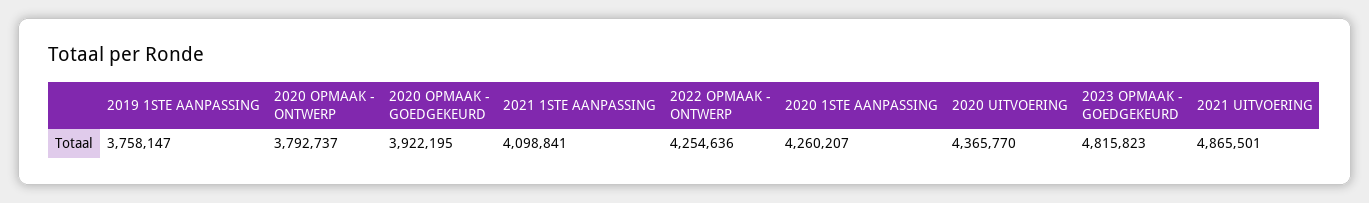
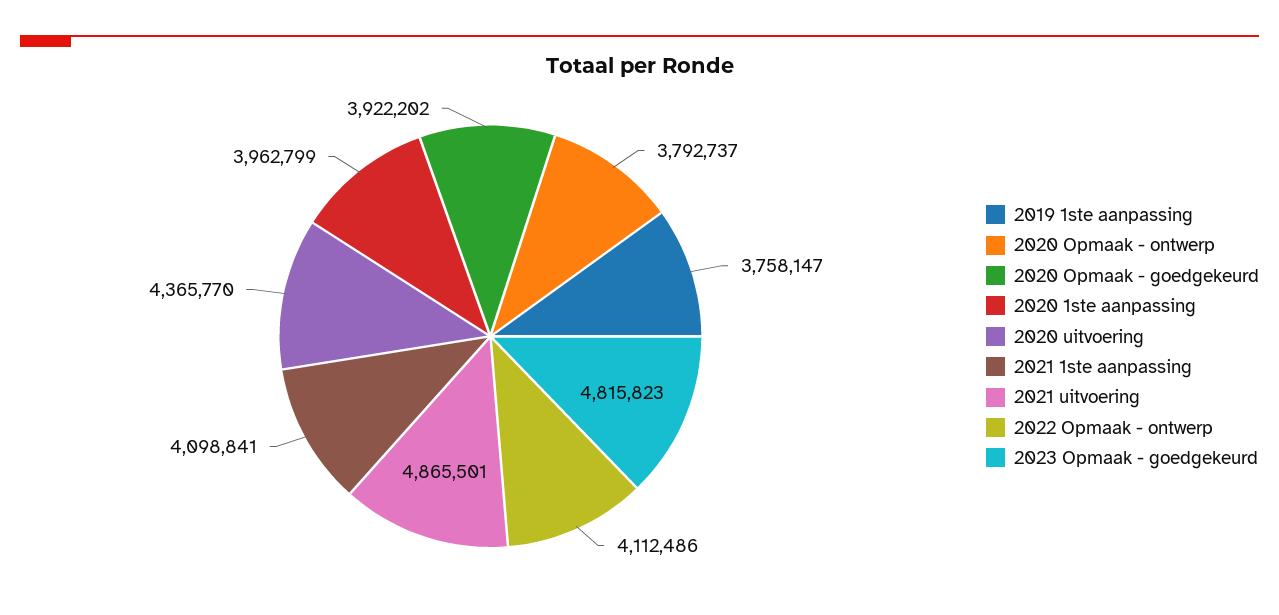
  {
    "2019 1STE AANPASSING": 3758147,
    "2020 OPMAAK - ONTWERP": 3792737,
-   "2020 OPMAAK - GOEDGEKEURD": 3922195,
+   "2020 OPMAAK - GOEDGEKEURD": 3922202,
    "2021 1STE AANPASSING": 4098841,
-   "2022 OPMAAK - ONTWERP": 4254636,
+   "2022 OPMAAK - ONTWERP": 4112486,
-   "2020 1STE AANPASSING": 4260207,
+   "2020 1STE AANPASSING": 3962799,
    "2020 UITVOERING": 4365770,
    "2023 OPMAAK - GOEDGEKEURD": 4815823,
    "2021 UITVOERING": 4865501
  }

